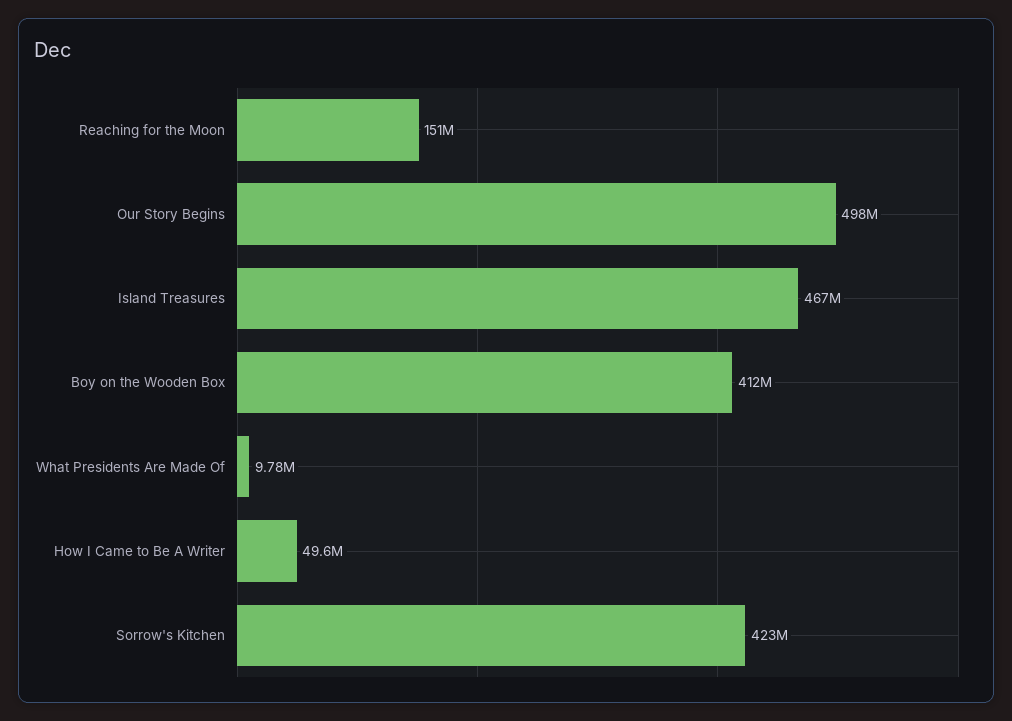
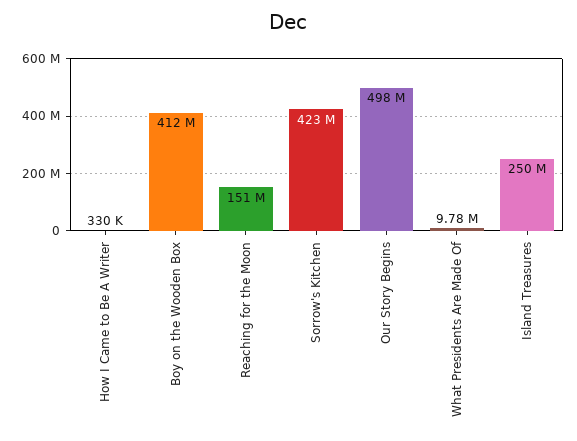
  {
    "Reaching for the Moon": 151000000,
    "Our Story Begins": 498000000,
-   "Island Treasures": 467000000,
+   "Island Treasures": 250000000,
    "Boy on the Wooden Box": 412000000,
    "What Presidents Are Made Of": 9780000,
-   "How I Came to Be A Writer": 49600000,
+   "How I Came to Be A Writer": 330000,
    "Sorrow's Kitchen": 423000000
  }

